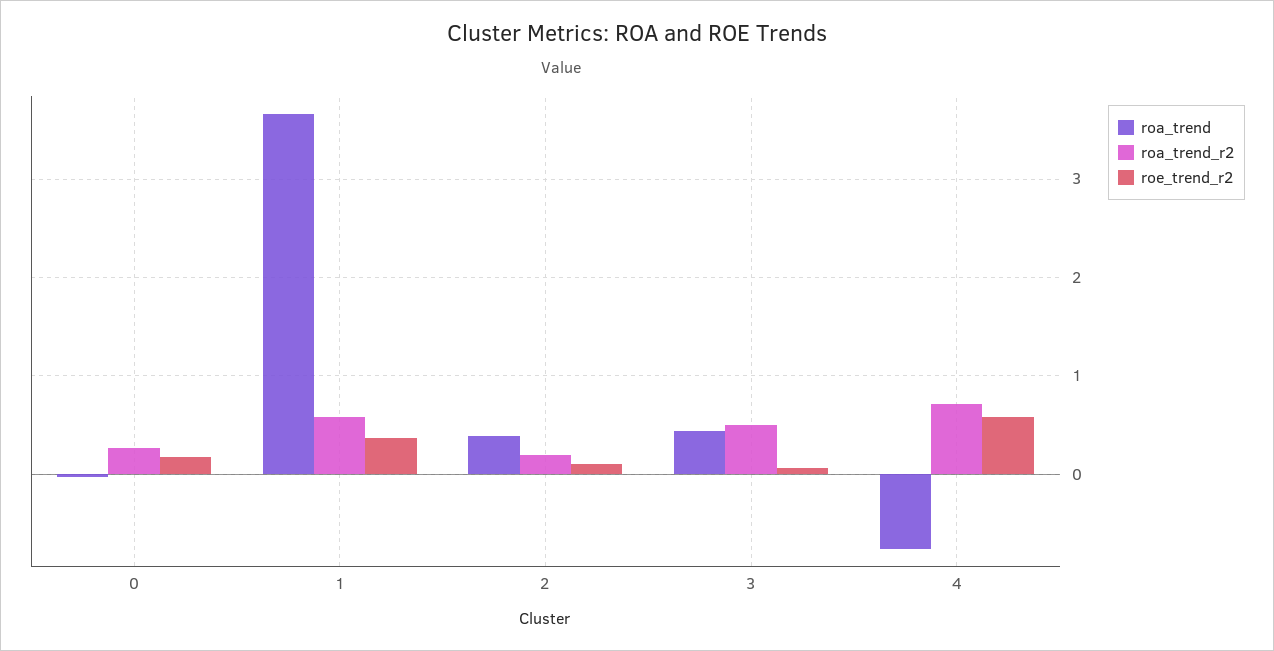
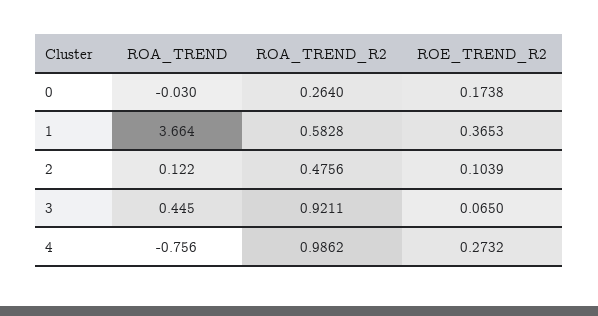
  {
    "roa_trend": {
      "0": -0.03,
      "1": 3.664,
-     "2": 0.4,
+     "2": 0.122,
      "3": 0.445,
      "4": -0.756
    },
    "roa_trend_r2": {
      "0": 0.264,
      "1": 0.5828,
-     "2": 0.2,
+     "2": 0.4756,
-     "3": 0.5,
+     "3": 0.9211,
-     "4": 0.7
+     "4": 0.9862
    },
    "roe_trend_r2": {
      "0": 0.1738,
      "1": 0.3653,
      "2": 0.1039,
      "3": 0.065,
-     "4": 0.6
+     "4": 0.2732
    }
  }

